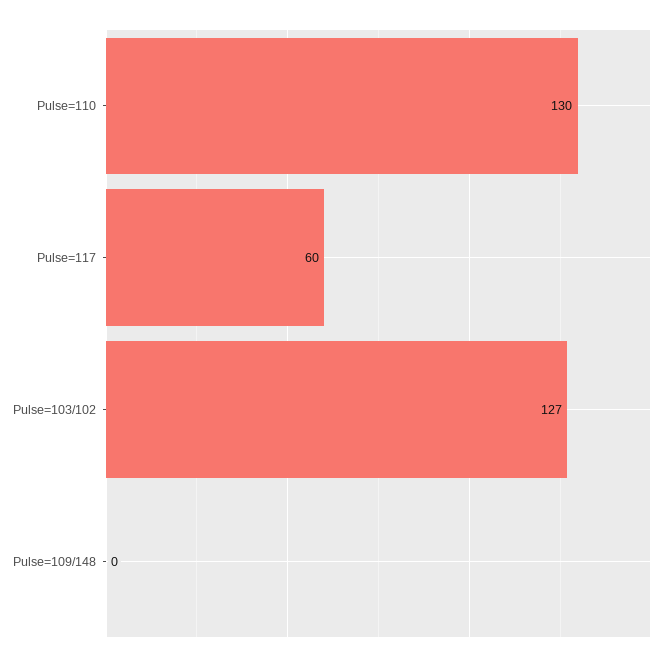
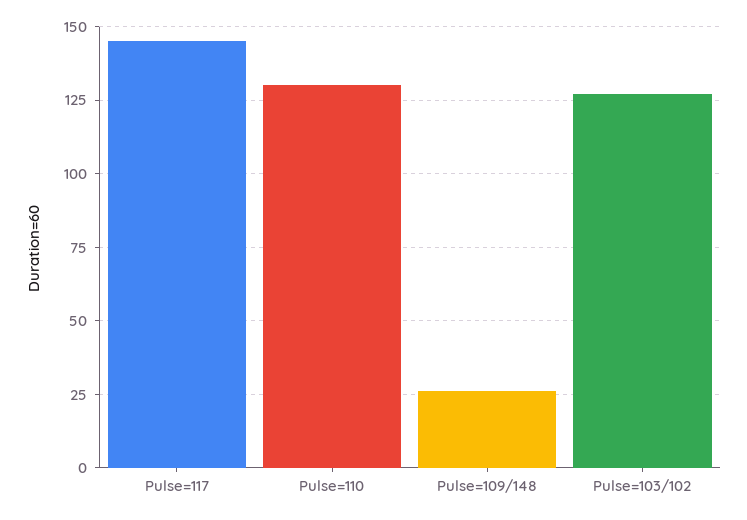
  {
    "Pulse=110": 130,
-   "Pulse=117": 60,
+   "Pulse=117": 145,
    "Pulse=103/102": 127,
-   "Pulse=109/148": 0
+   "Pulse=109/148": 25
  }

